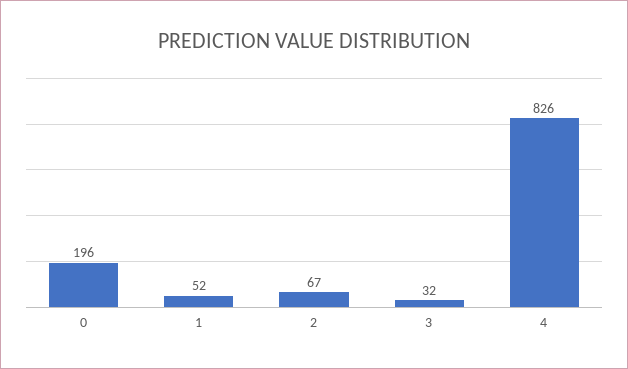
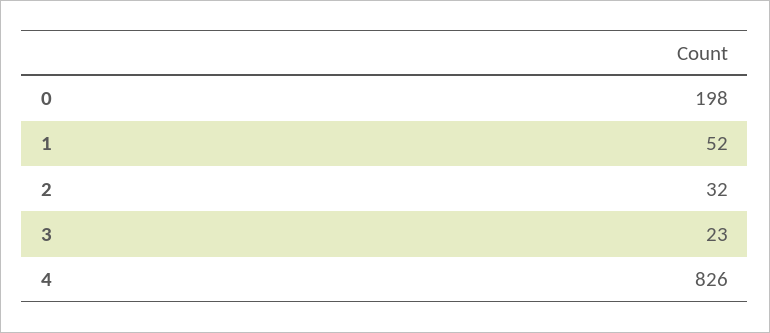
  {
-   "0": 196,
+   "0": 198,
    "1": 52,
-   "2": 67,
+   "2": 32,
-   "3": 32,
+   "3": 23,
    "4": 826
  }

